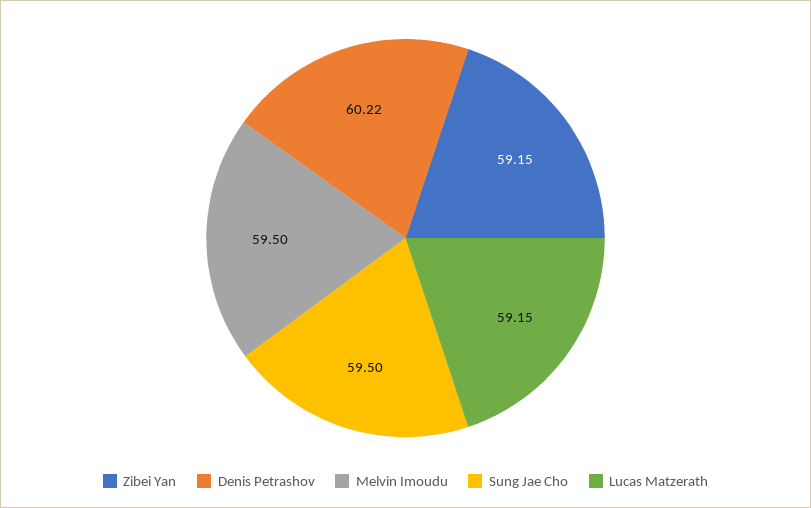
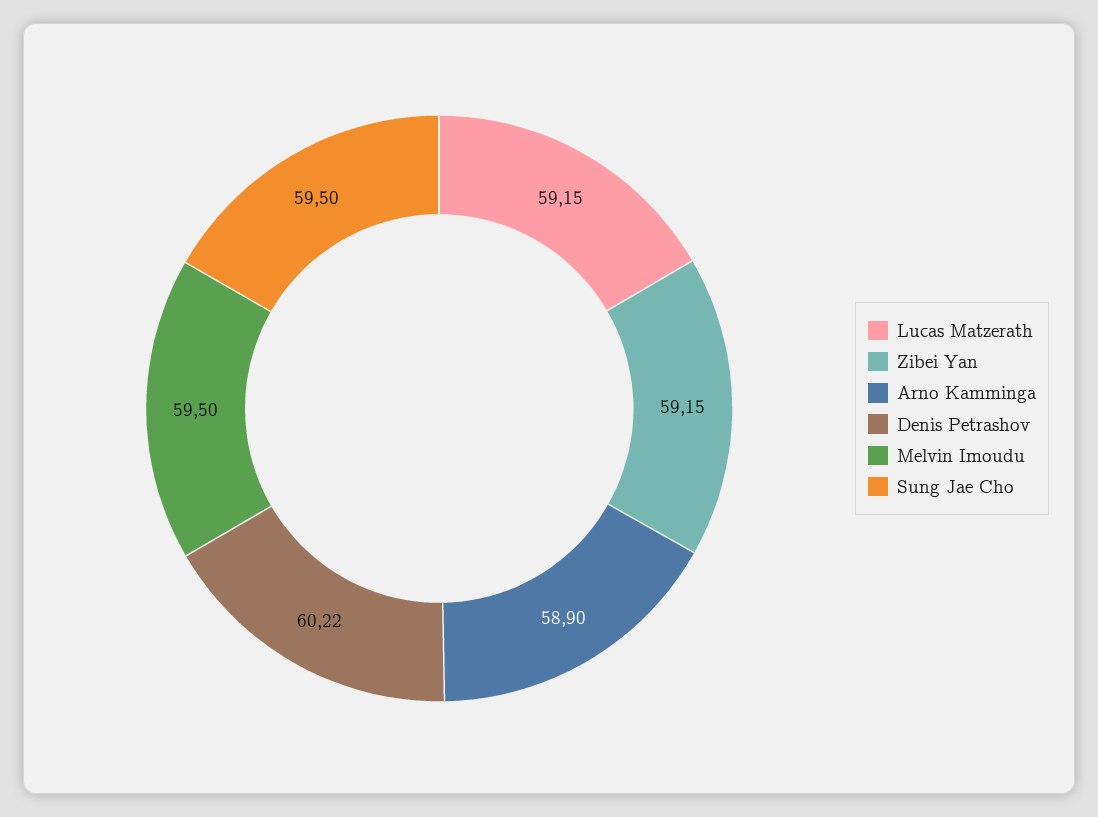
  {
    "Zibei Yan": 59.15,
    "Denis Petrashov": 60.22,
    "Melvin Imoudu": 59.5,
    "Sung Jae Cho": 59.5,
-   "Lucas Matzerath": 59.15
+   "Lucas Matzerath": 59.15,
+   "Arno Kamminga": 58.9
  }

